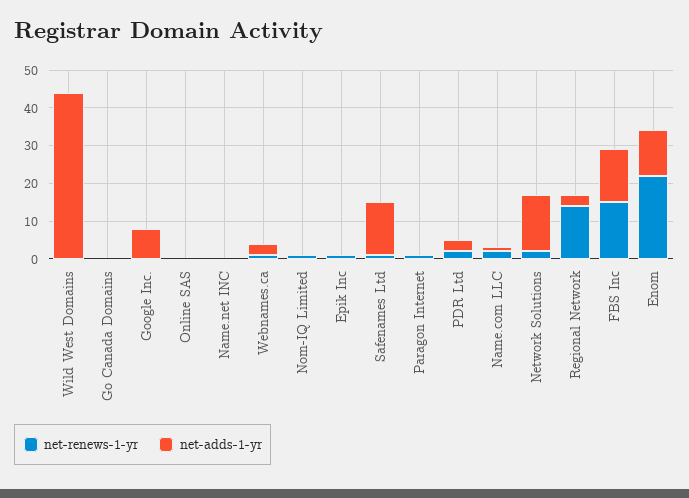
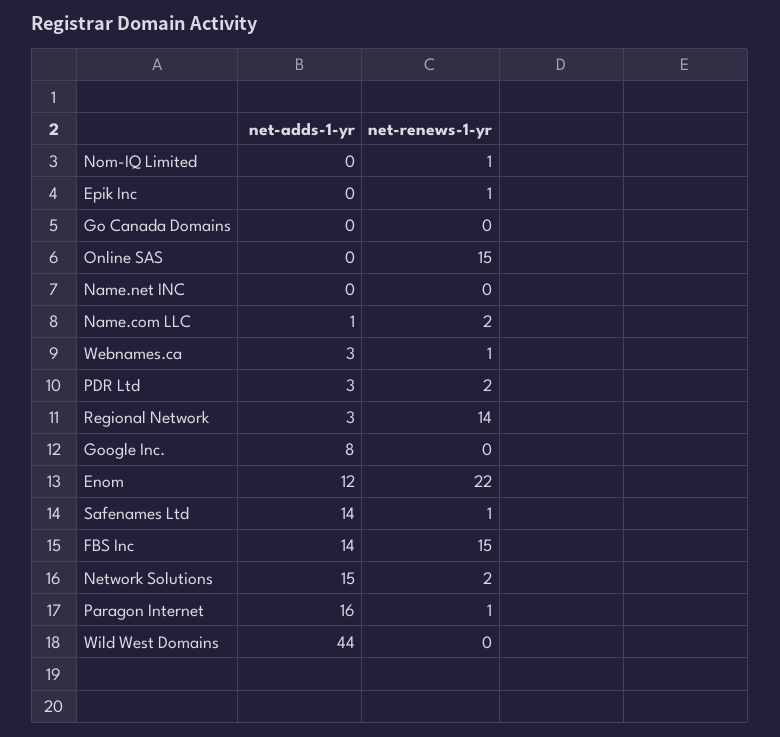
  {
    "net-renews-1-yr": {
      "Wild West Domains": 0,
      "Go Canada Domains": 0,
      "Google Inc.": 0,
-     "Online SAS": 0,
+     "Online SAS": 15,
      "Name.net INC": 0,
      "Webnames.ca": 1,
      "Nom-IQ Limited": 1,
      "Epik Inc": 1,
      "Safenames Ltd": 1,
      "Paragon Internet": 1,
      "PDR Ltd": 2,
      "Name.com LLC": 2,
      "Network Solutions": 2,
      "Regional Network": 14,
      "FBS Inc": 15,
      "Enom": 22
    },
    "net-adds-1-yr": {
      "Wild West Domains": 44,
      "Go Canada Domains": 0,
      "Google Inc.": 8,
      "Online SAS": 0,
      "Name.net INC": 0,
      "Webnames.ca": 3,
      "Nom-IQ Limited": 0,
      "Epik Inc": 0,
      "Safenames Ltd": 14,
-     "Paragon Internet": 0,
+     "Paragon Internet": 16,
      "PDR Ltd": 3,
      "Name.com LLC": 1,
      "Network Solutions": 15,
      "Regional Network": 3,
      "FBS Inc": 14,
      "Enom": 12
    }
  }

